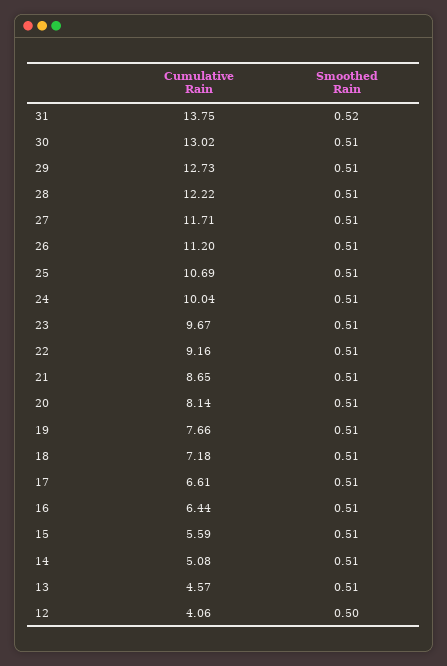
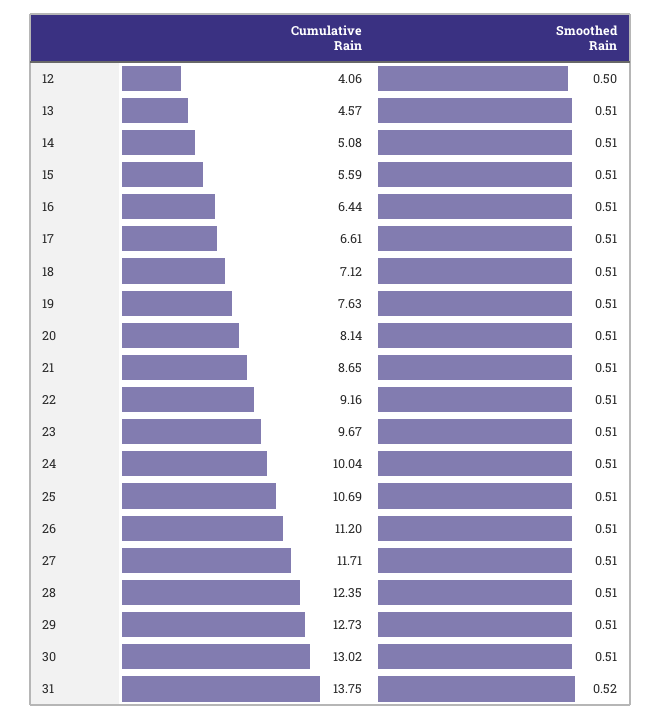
  {
    "Cumulative Rain": {
      "31": 13.75,
      "30": 13.02,
      "29": 12.73,
-     "28": 12.22,
+     "28": 12.35,
      "27": 11.71,
      "26": 11.2,
      "25": 10.69,
      "24": 10.04,
      "23": 9.67,
      "22": 9.16,
      "21": 8.65,
      "20": 8.14,
-     "19": 7.66,
+     "19": 7.63,
-     "18": 7.18,
+     "18": 7.12,
      "17": 6.61,
      "16": 6.44,
      "15": 5.59,
      "14": 5.08,
      "13": 4.57,
      "12": 4.06
    },
    "Smoothed Rain": {
      "31": 0.52,
      "30": 0.51,
      "29": 0.51,
      "28": 0.51,
      "27": 0.51,
      "26": 0.51,
      "25": 0.51,
      "24": 0.51,
      "23": 0.51,
      "22": 0.51,
      "21": 0.51,
      "20": 0.51,
      "19": 0.51,
      "18": 0.51,
      "17": 0.51,
      "16": 0.51,
      "15": 0.51,
      "14": 0.51,
      "13": 0.51,
      "12": 0.5
    }
  }

